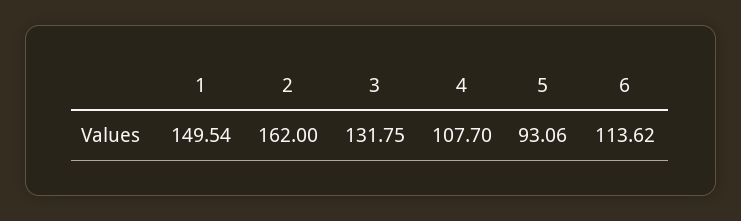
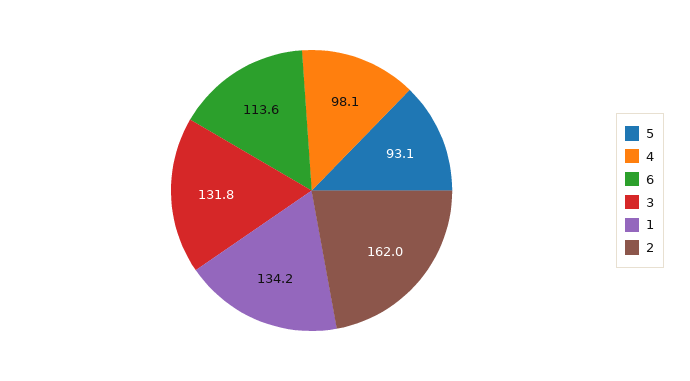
  {
-   "1": 149.54,
+   "1": 134.2,
    "2": 162,
    "3": 131.75,
-   "4": 107.7,
+   "4": 98.1,
    "5": 93.06,
    "6": 113.62
  }

